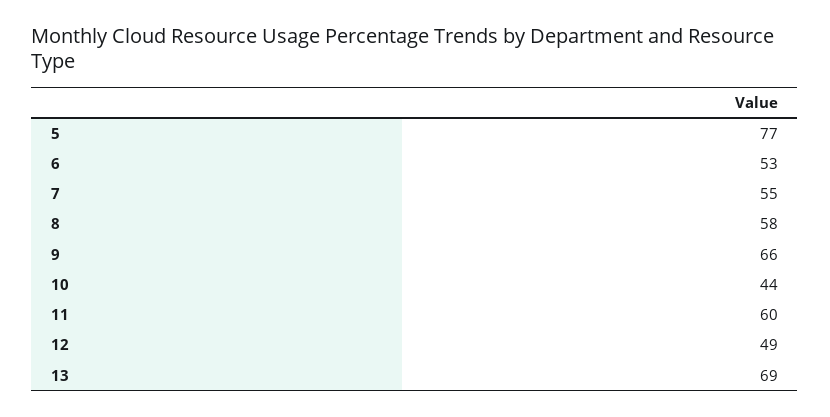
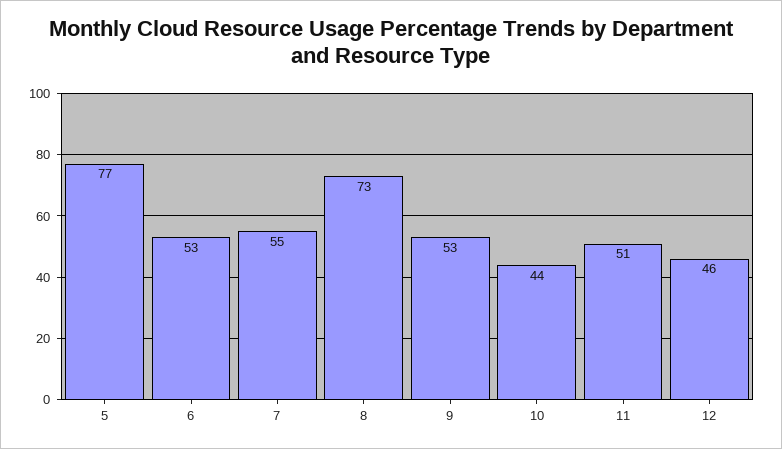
  {
    "5": 77,
    "6": 53,
    "7": 55,
-   "8": 58,
+   "8": 73,
-   "9": 66,
+   "9": 53,
    "10": 44,
-   "11": 60,
+   "11": 51,
-   "12": 49,
+   "12": 46
-   "13": 69
  }

